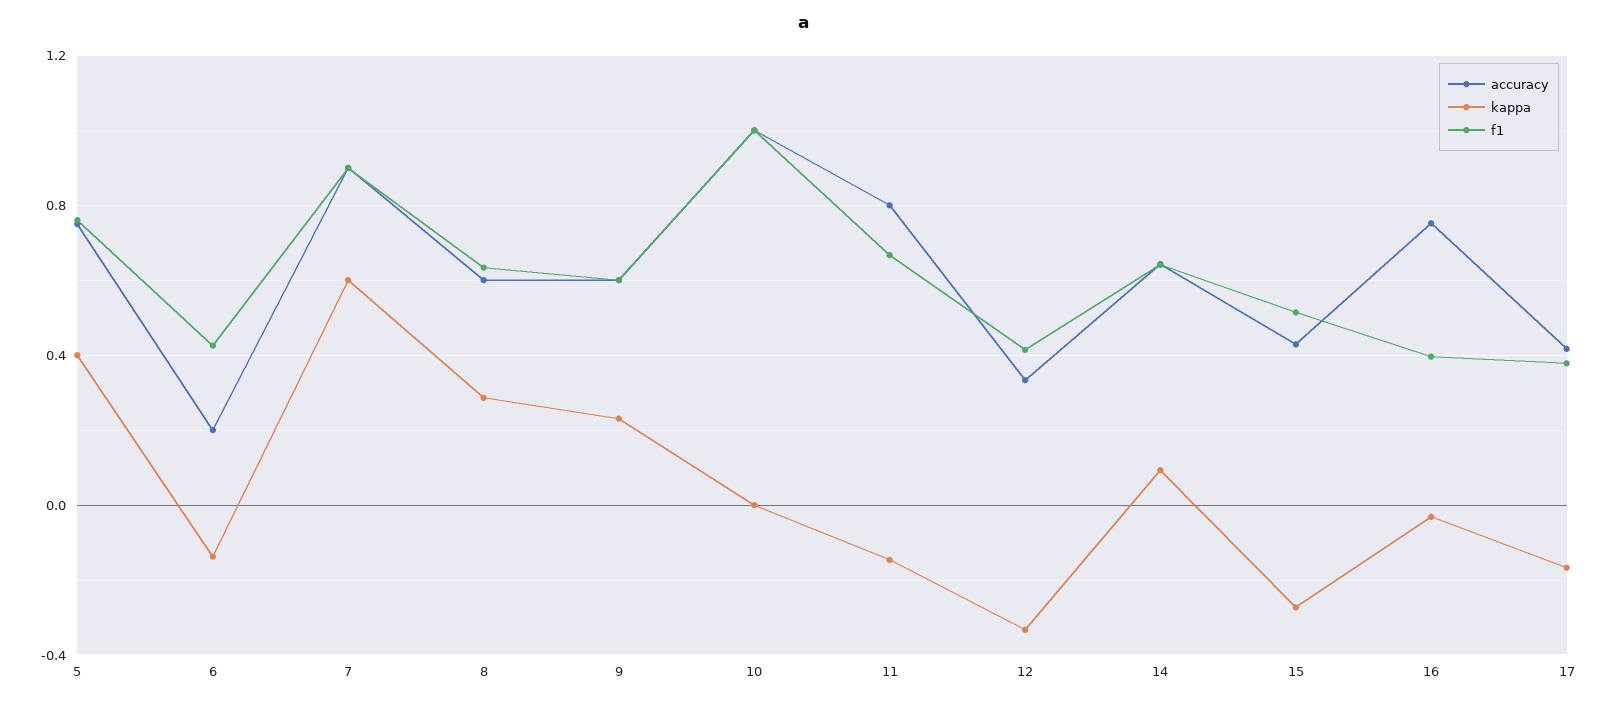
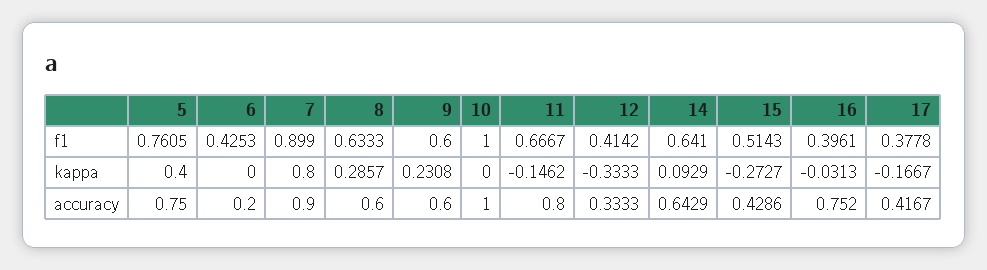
  {
    "accuracy": {
      "5": 0.75,
      "6": 0.2,
      "7": 0.9,
      "8": 0.6,
      "9": 0.6,
      "10": 1,
      "11": 0.8,
      "12": 0.3333,
      "14": 0.6429,
      "15": 0.4286,
      "16": 0.752,
      "17": 0.4167
    },
    "kappa": {
      "5": 0.4,
-     "6": -0.15,
+     "6": 0,
-     "7": 0.6,
+     "7": 0.8,
      "8": 0.2857,
      "9": 0.2308,
      "10": 0,
      "11": -0.1462,
      "12": -0.3333,
      "14": 0.0929,
      "15": -0.2727,
      "16": -0.0313,
      "17": -0.1667
    },
    "f1": {
      "5": 0.7605,
      "6": 0.4253,
      "7": 0.899,
      "8": 0.6333,
      "9": 0.6,
      "10": 1,
      "11": 0.6667,
      "12": 0.4142,
      "14": 0.641,
      "15": 0.5143,
      "16": 0.3961,
      "17": 0.3778
    }
  }

